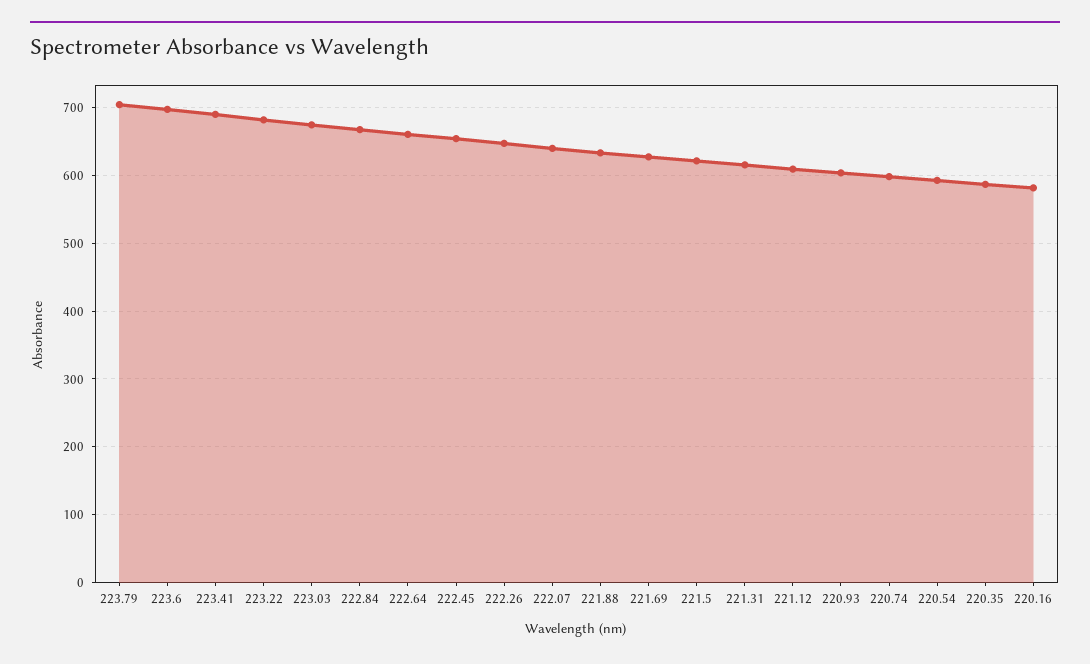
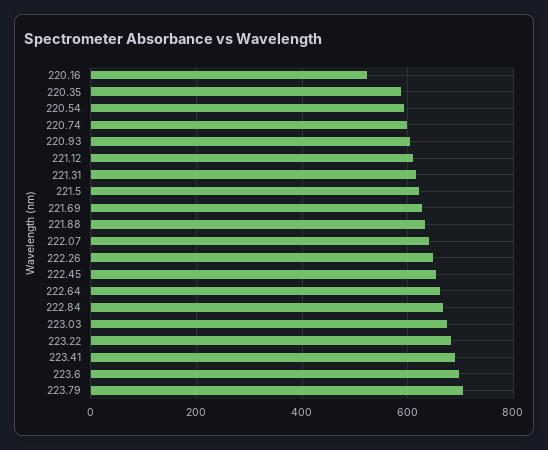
  {
    "223.79": 700,
    "223.6": 700,
    "223.41": 690,
    "223.22": 680,
    "223.03": 670,
    "222.84": 670,
    "222.64": 660,
    "222.45": 650,
    "222.26": 650,
    "222.07": 640,
    "221.88": 630,
    "221.69": 630,
    "221.5": 620,
    "221.31": 620,
    "221.12": 610,
    "220.93": 600,
    "220.74": 600,
    "220.54": 590,
    "220.35": 590,
-   "220.16": 580
+   "220.16": 520
  }

